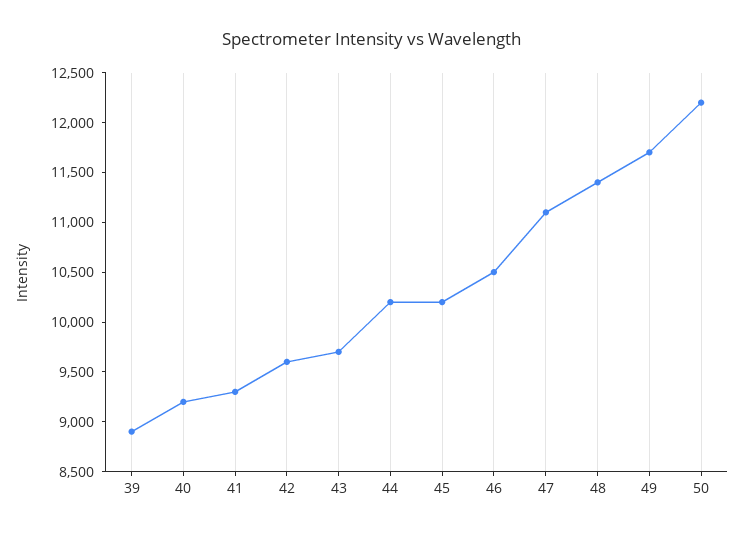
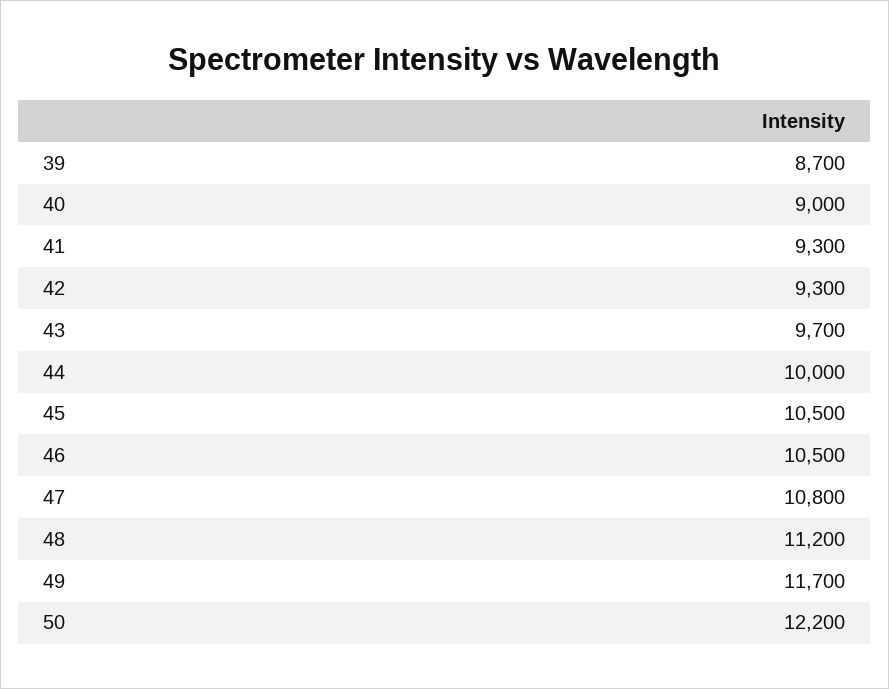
  {
-   "39": 8900,
+   "39": 8700,
-   "40": 9200,
+   "40": 9000,
    "41": 9300,
-   "42": 9600,
+   "42": 9300,
    "43": 9700,
-   "44": 10200,
+   "44": 10000,
-   "45": 10200,
+   "45": 10500,
    "46": 10500,
-   "47": 11100,
+   "47": 10800,
-   "48": 11400,
+   "48": 11200,
    "49": 11700,
    "50": 12200
  }

